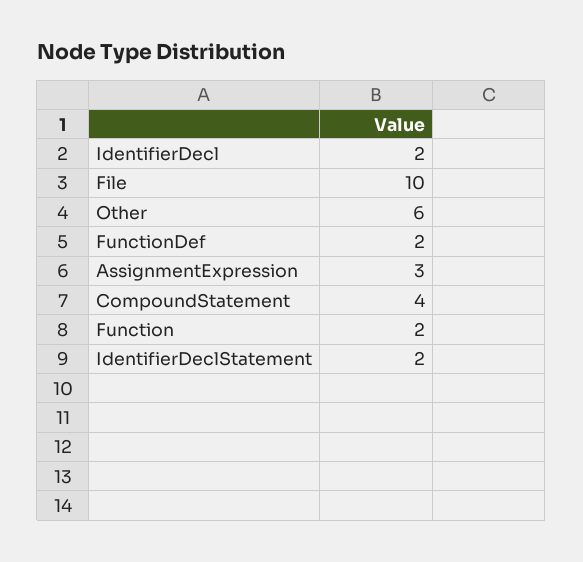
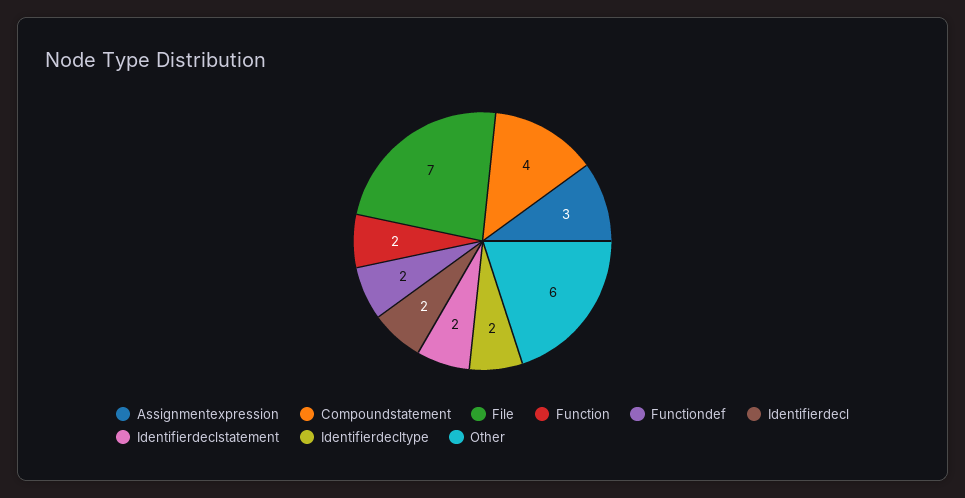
  {
    "IdentifierDecl": 2,
-   "File": 10,
+   "File": 7,
    "Other": 6,
    "FunctionDef": 2,
    "AssignmentExpression": 3,
    "CompoundStatement": 4,
    "Function": 2,
-   "IdentifierDeclStatement": 2
+   "IdentifierDeclStatement": 2,
+   "Identifierdecltype": 2
  }

